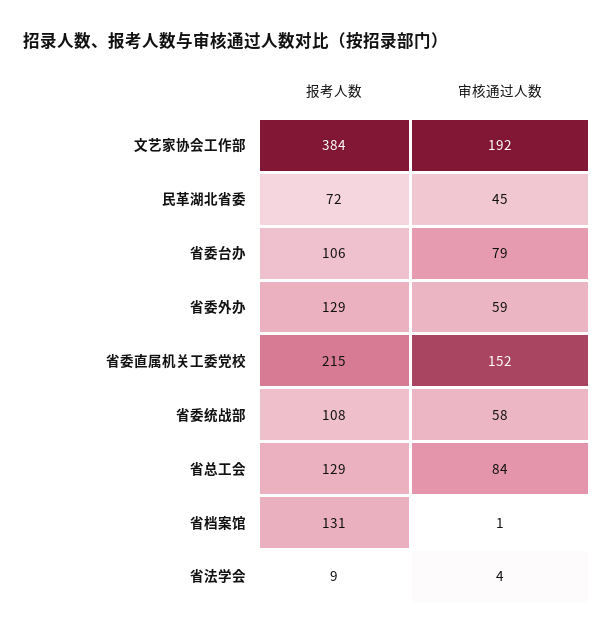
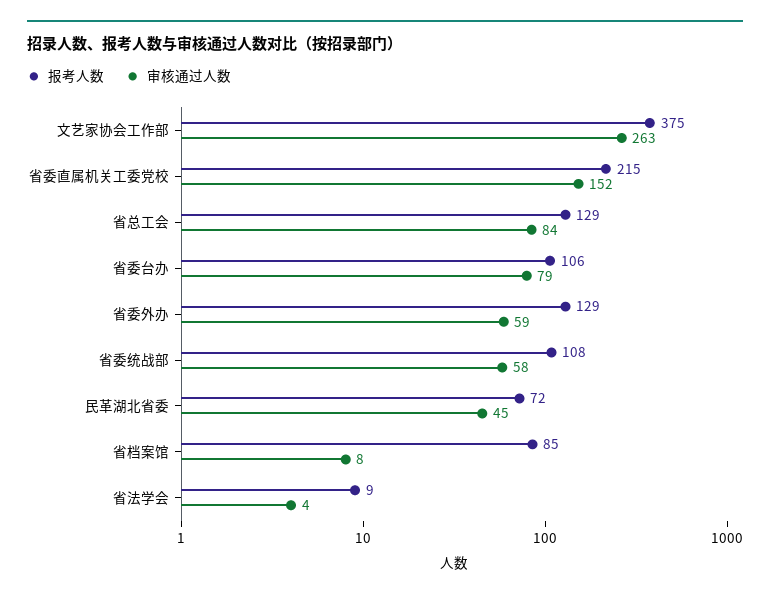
  {
    "报考人数": {
-     "文艺家协会工作部": 384,
+     "文艺家协会工作部": 375,
      "民革湖北省委": 72,
      "省委台办": 106,
      "省委外办": 129,
      "省委直属机关工委党校": 215,
      "省委统战部": 108,
      "省总工会": 129,
-     "省档案馆": 131,
+     "省档案馆": 85,
      "省法学会": 9
    },
    "审核通过人数": {
-     "文艺家协会工作部": 192,
+     "文艺家协会工作部": 263,
      "民革湖北省委": 45,
      "省委台办": 79,
      "省委外办": 59,
      "省委直属机关工委党校": 152,
      "省委统战部": 58,
      "省总工会": 84,
-     "省档案馆": 1,
+     "省档案馆": 8,
      "省法学会": 4
    }
  }

